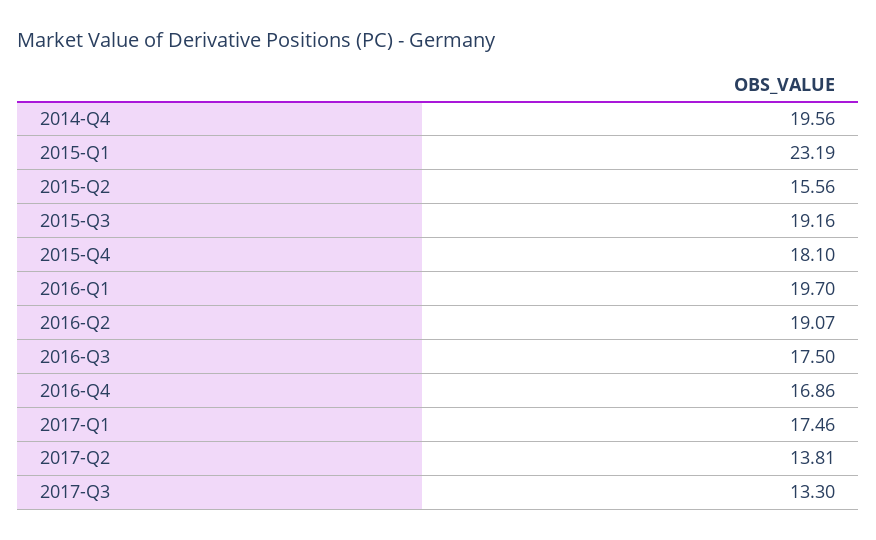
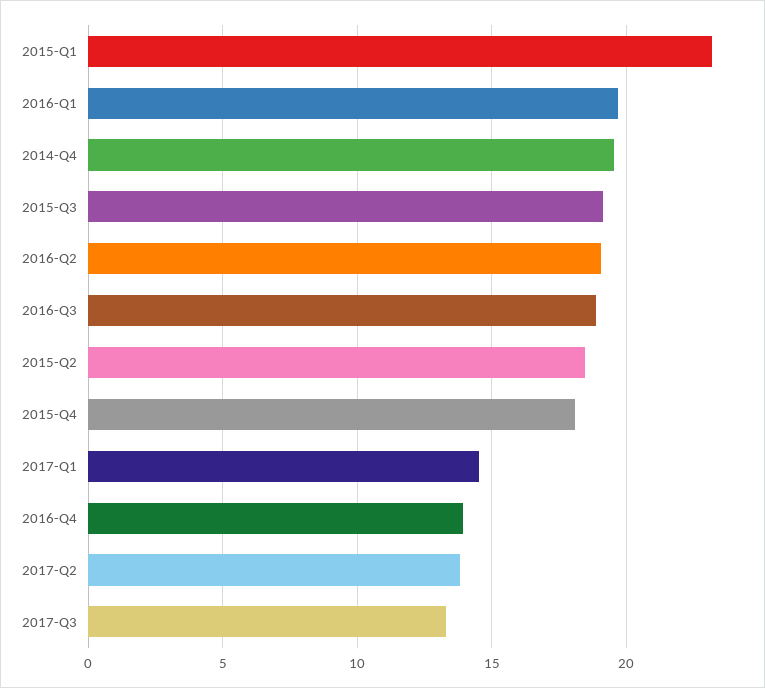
  {
    "2014-Q4": 19.56,
    "2015-Q1": 23.19,
-   "2015-Q2": 15.56,
+   "2015-Q2": 18.5,
    "2015-Q3": 19.16,
    "2015-Q4": 18.1,
    "2016-Q1": 19.7,
    "2016-Q2": 19.07,
-   "2016-Q3": 17.5,
+   "2016-Q3": 19,
-   "2016-Q4": 16.86,
+   "2016-Q4": 14,
-   "2017-Q1": 17.46,
+   "2017-Q1": 14.5,
    "2017-Q2": 13.81,
    "2017-Q3": 13.3
  }

